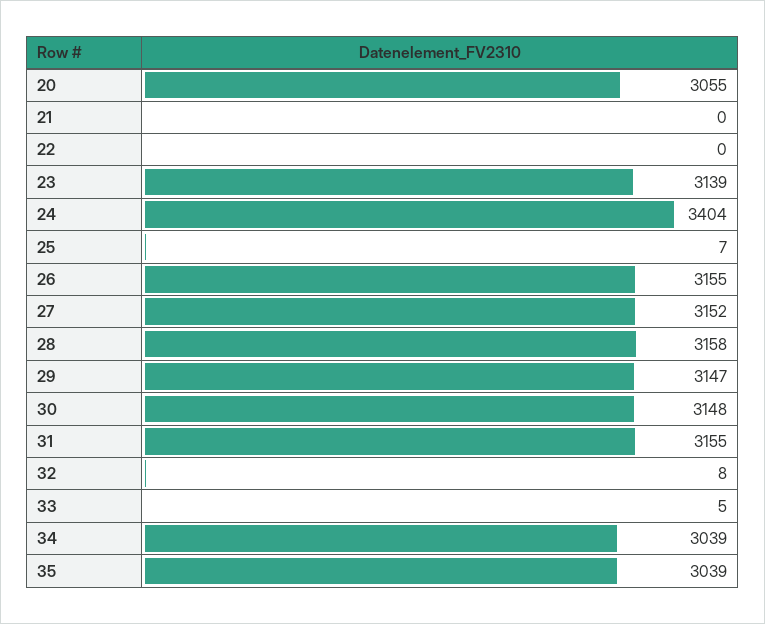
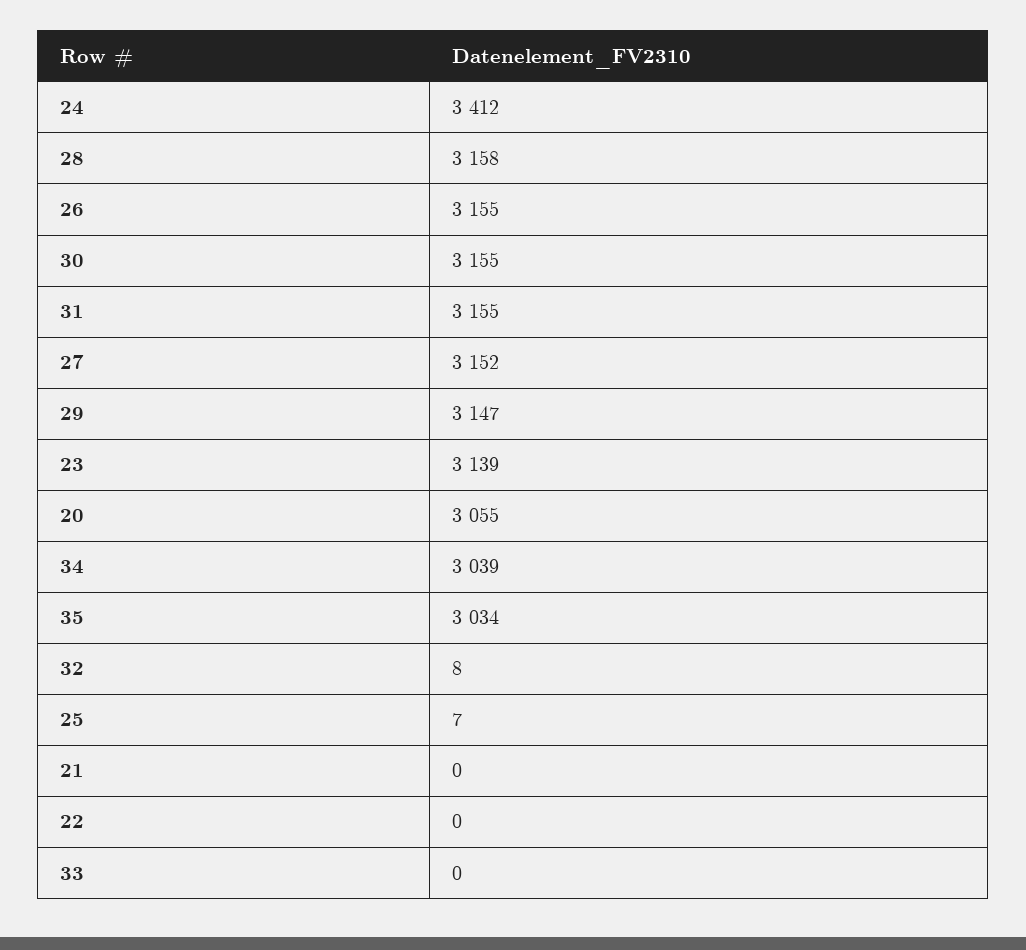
  {
    "20": 3055,
    "21": 0,
    "22": 0,
    "23": 3139,
-   "24": 3404,
+   "24": 3412,
    "25": 7,
    "26": 3155,
    "27": 3152,
    "28": 3158,
    "29": 3147,
-   "30": 3148,
+   "30": 3155,
    "31": 3155,
    "32": 8,
-   "33": 5,
+   "33": 0,
    "34": 3039,
-   "35": 3039
+   "35": 3034
  }

